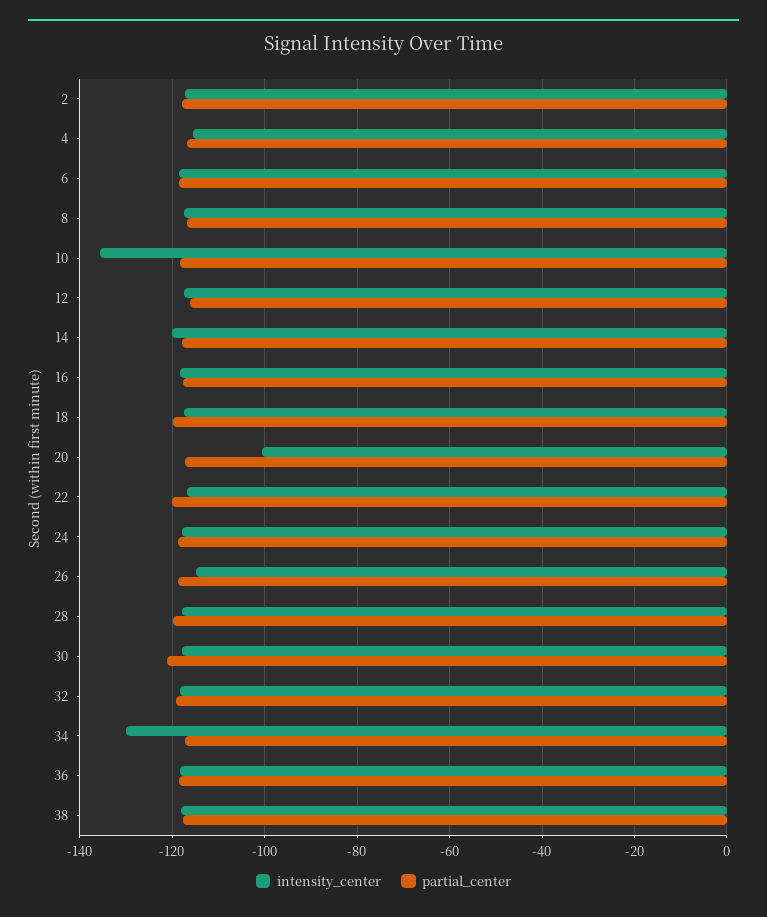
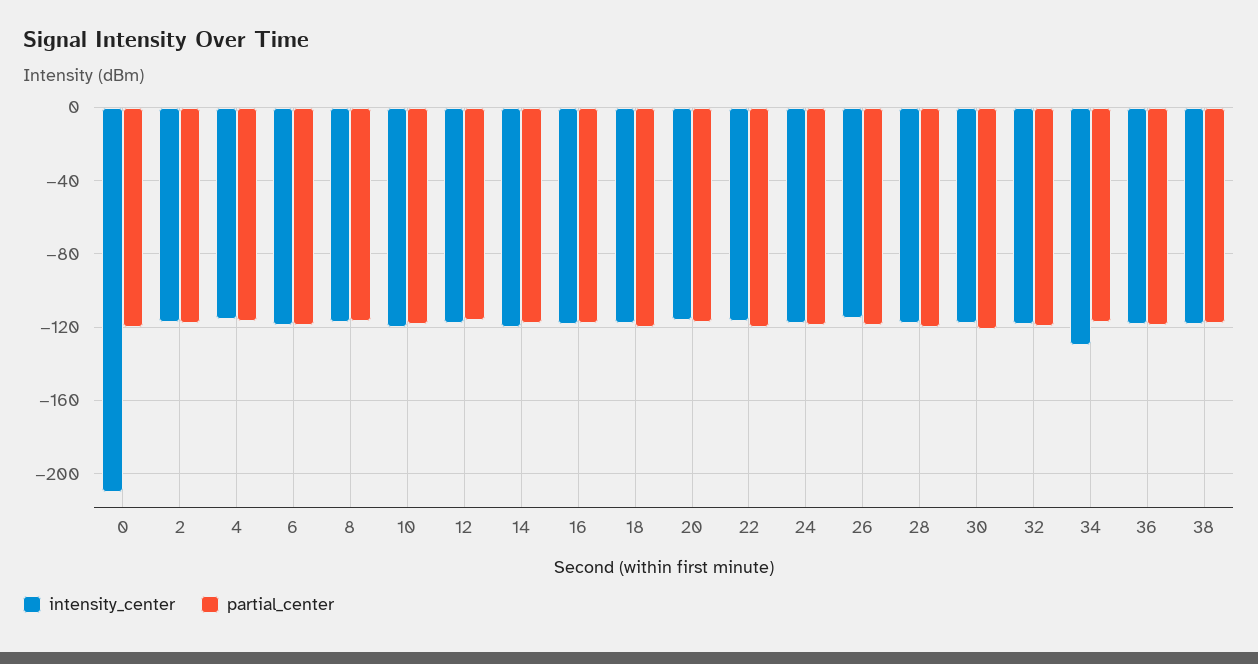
  {
    "intensity_center": {
      "2": -118,
      "4": -116,
      "6": -118,
      "8": -118,
-     "10": -136,
+     "10": -120,
      "12": -118,
      "14": -120,
      "16": -118,
      "18": -118,
-     "20": -100,
+     "20": -115,
      "22": -116,
      "24": -118,
      "26": -114,
      "28": -118,
      "30": -118,
      "32": -118,
      "34": -130,
      "36": -118,
-     "38": -118
+     "38": -118,
+     "0": -210
    },
    "partial_center": {
      "2": -118,
      "4": -116,
      "6": -118,
      "8": -116,
      "10": -118,
      "12": -116,
      "14": -118,
      "16": -118,
      "18": -120,
      "20": -118,
      "22": -120,
      "24": -118,
      "26": -118,
      "28": -120,
      "30": -122,
      "32": -120,
      "34": -118,
      "36": -118,
-     "38": -118
+     "38": -118,
+     "0": -120
    }
  }

